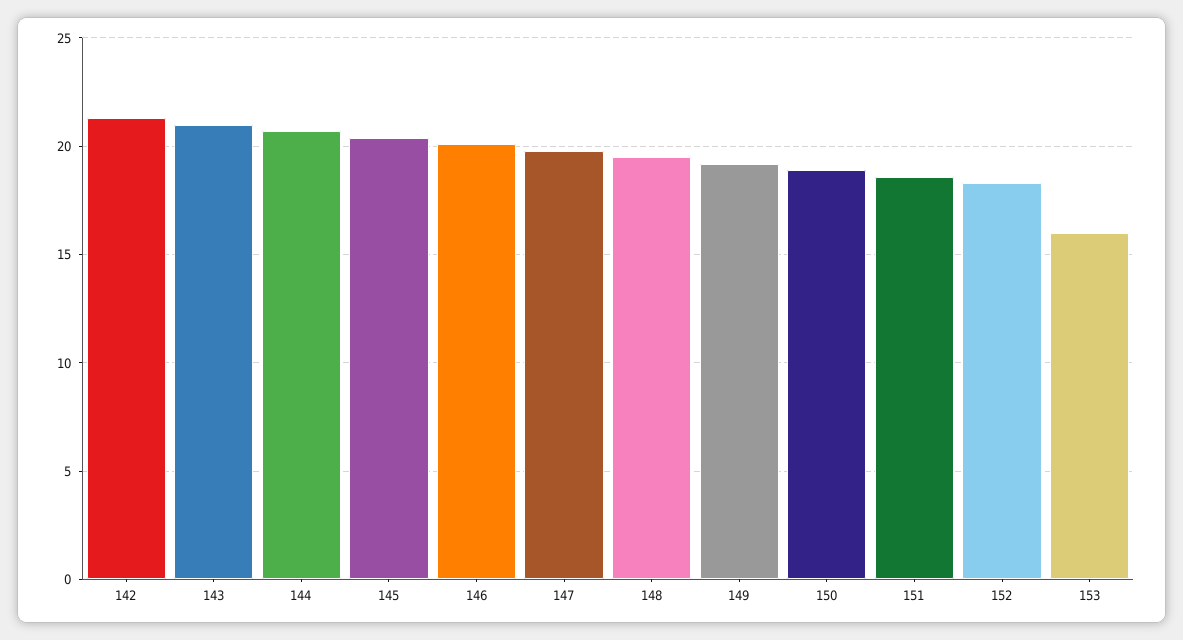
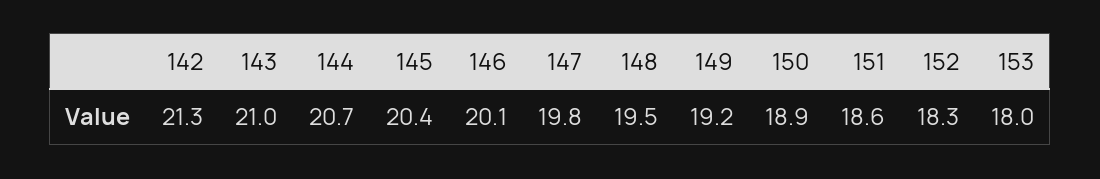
  {
    "142": 21.3,
    "143": 21,
    "144": 20.7,
    "145": 20.4,
    "146": 20.1,
    "147": 19.8,
    "148": 19.5,
    "149": 19.2,
    "150": 18.9,
    "151": 18.6,
    "152": 18.3,
-   "153": 16
+   "153": 18
  }

